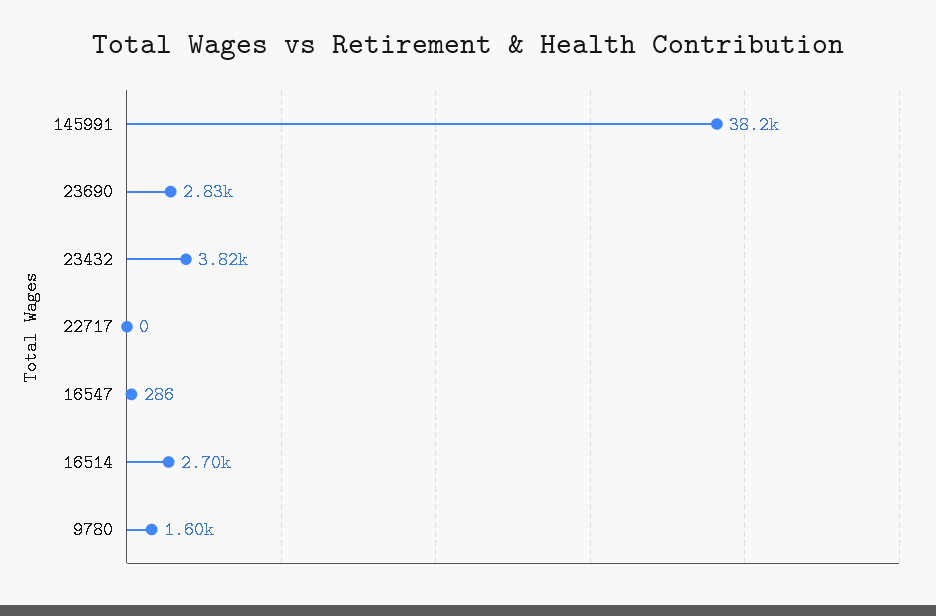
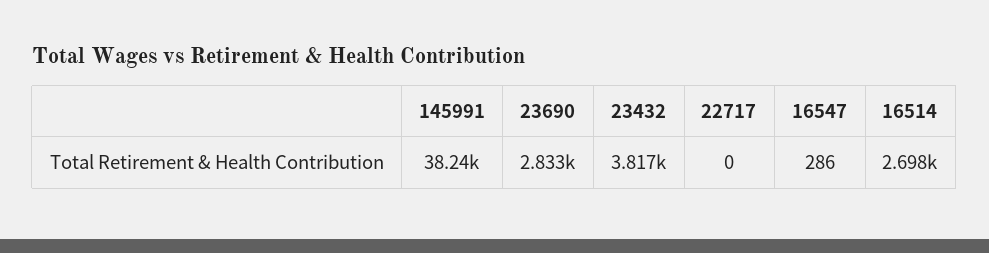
  {
    "145991": 38240,
    "23690": 2833,
    "23432": 3817,
    "22717": 0,
    "16547": 286,
-   "16514": 2698,
+   "16514": 2698
-   "9780": 1600
  }

